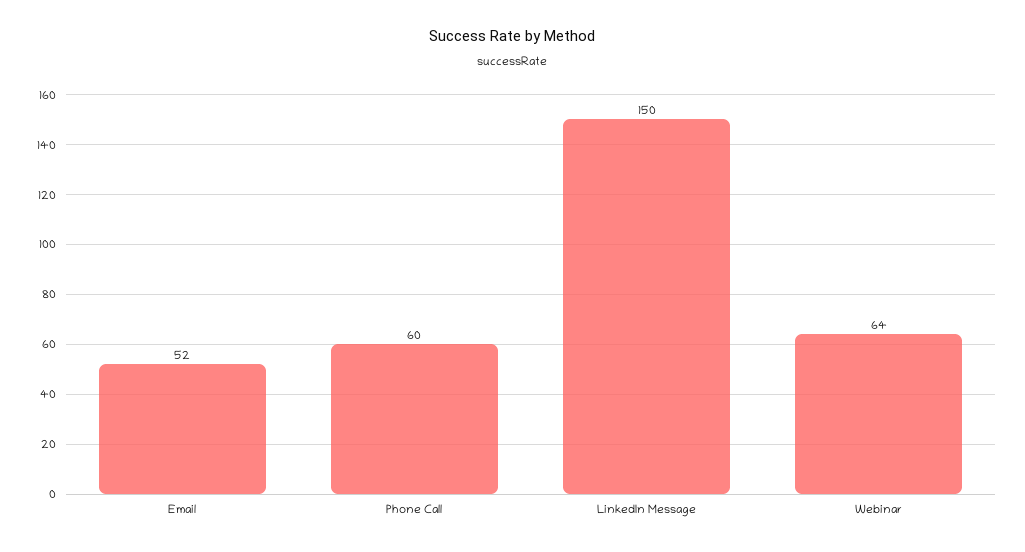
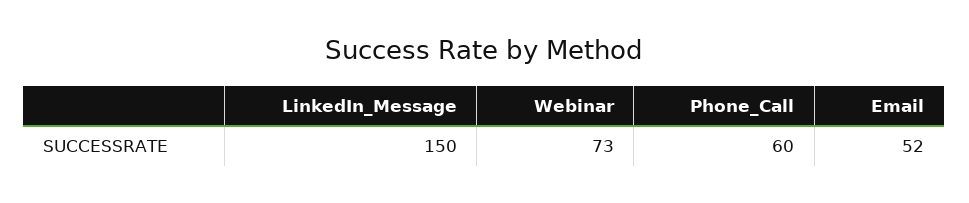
  {
    "Email": 52,
    "Phone Call": 60,
    "LinkedIn Message": 150,
-   "Webinar": 64
+   "Webinar": 73
  }

